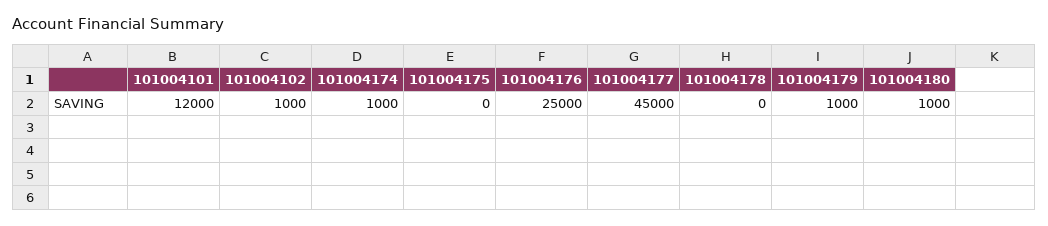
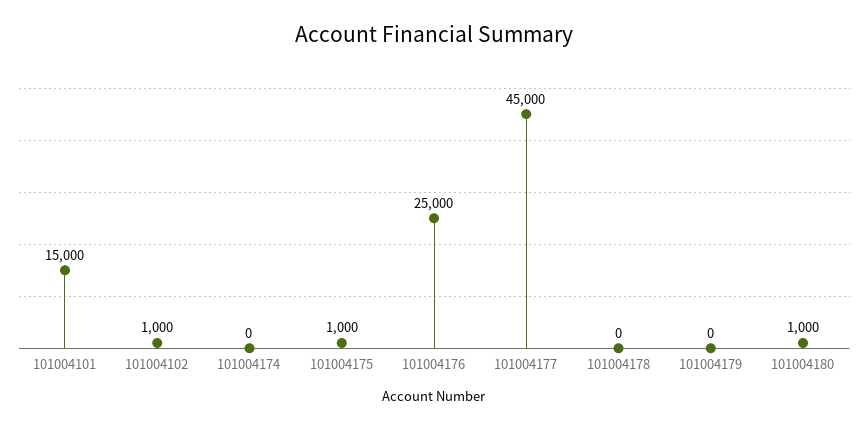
  {
-   "101004101": 12000,
+   "101004101": 15000,
    "101004102": 1000,
-   "101004174": 1000,
+   "101004174": 0,
-   "101004175": 0,
+   "101004175": 1000,
    "101004176": 25000,
    "101004177": 45000,
    "101004178": 0,
-   "101004179": 1000,
+   "101004179": 0,
    "101004180": 1000
  }

